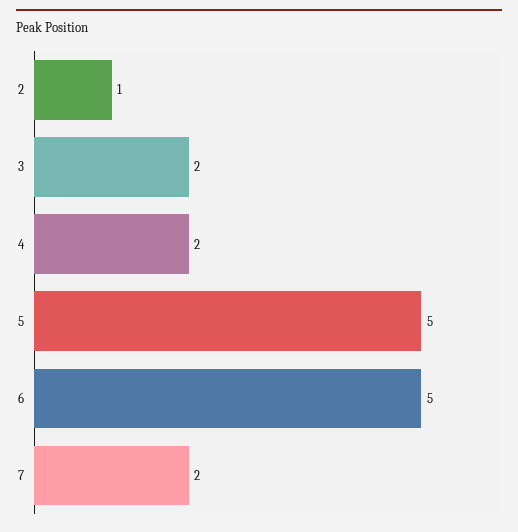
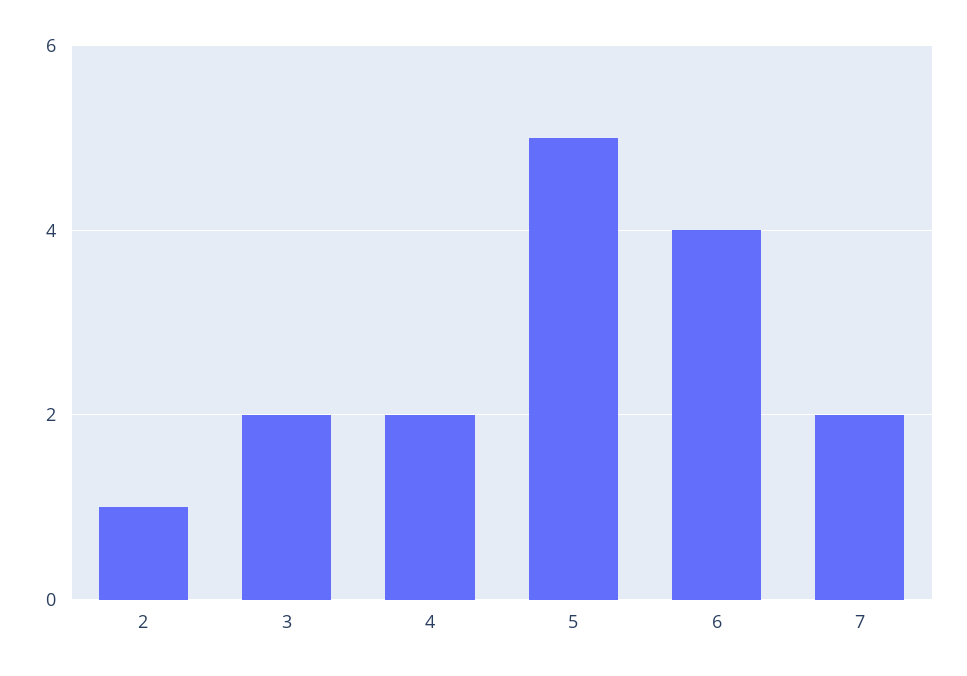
  {
    "2": 1,
    "3": 2,
    "4": 2,
    "5": 5,
-   "6": 5,
+   "6": 4,
    "7": 2
  }

